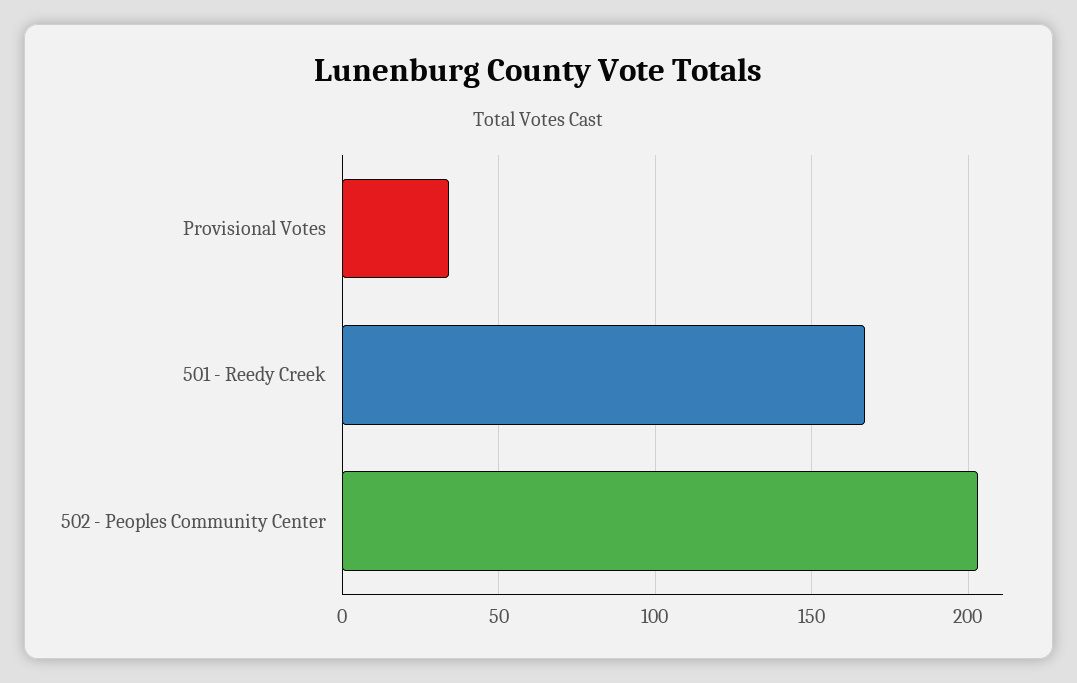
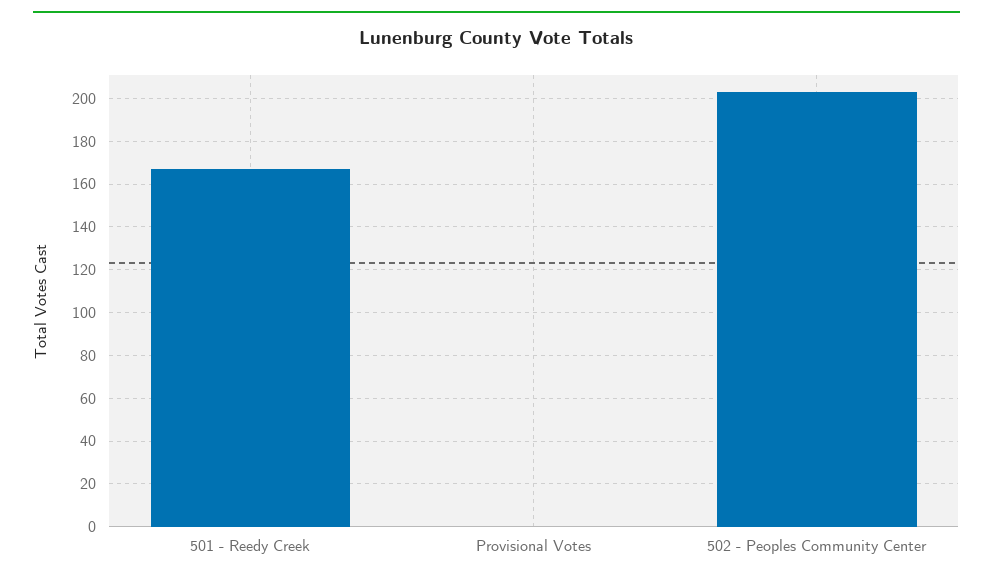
  {
-   "Provisional Votes": 35,
+   "Provisional Votes": 0,
    "501 - Reedy Creek": 165,
    "502 - Peoples Community Center": 205
  }

